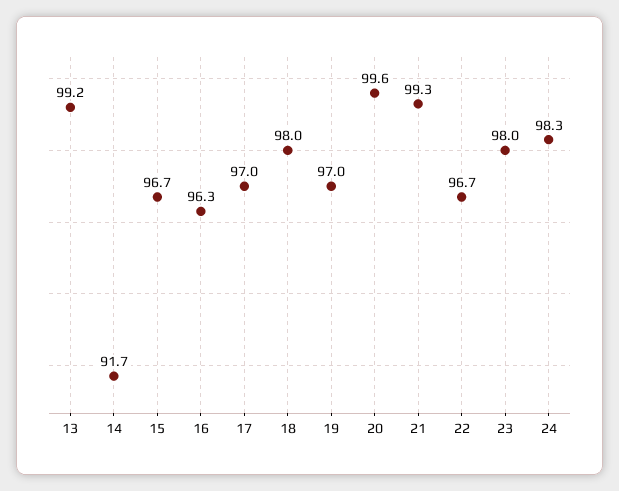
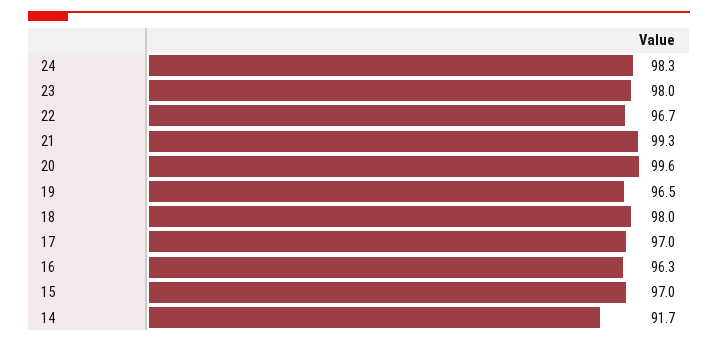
  {
-   "13": 99.2,
    "14": 91.7,
-   "15": 96.7,
+   "15": 97,
    "16": 96.3,
    "17": 97,
    "18": 98,
-   "19": 97,
+   "19": 96.5,
    "20": 99.6,
    "21": 99.3,
    "22": 96.7,
    "23": 98,
    "24": 98.3
  }

